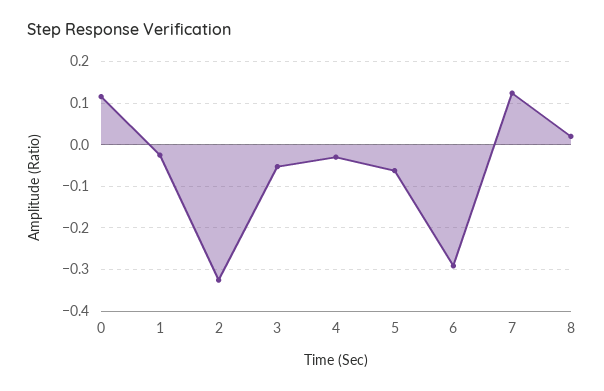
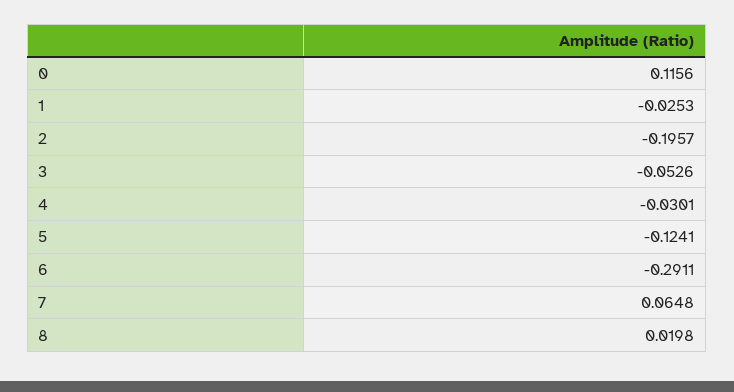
  {
    "0": 0.1156,
    "1": -0.0253,
-   "2": -0.32,
+   "2": -0.1957,
    "3": -0.0526,
    "4": -0.0301,
-   "5": -0.06,
+   "5": -0.1241,
    "6": -0.2911,
-   "7": 0.12,
+   "7": 0.0648,
    "8": 0.0198
  }

